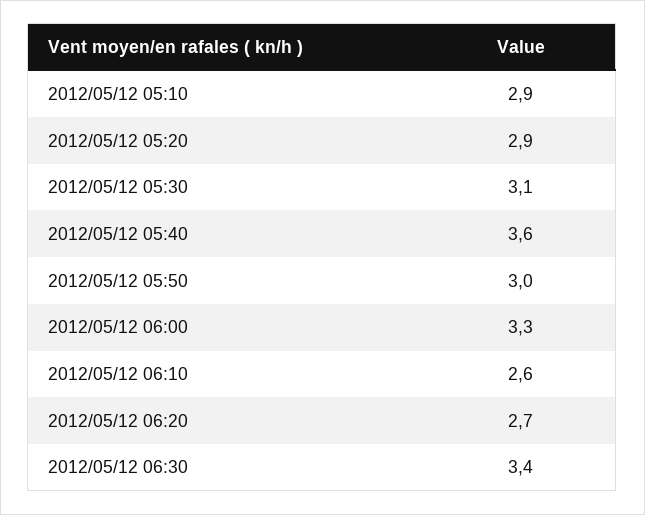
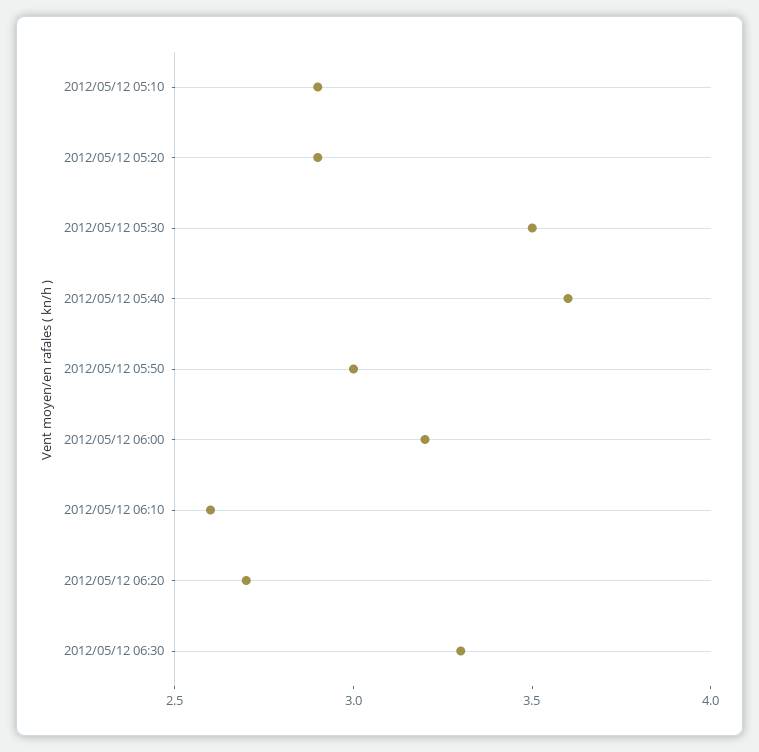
  {
    "2012/05/12 05:10": 2.9,
    "2012/05/12 05:20": 2.9,
-   "2012/05/12 05:30": 3.1,
+   "2012/05/12 05:30": 3.5,
    "2012/05/12 05:40": 3.6,
    "2012/05/12 05:50": 3,
-   "2012/05/12 06:00": 3.3,
+   "2012/05/12 06:00": 3.2,
    "2012/05/12 06:10": 2.6,
    "2012/05/12 06:20": 2.7,
-   "2012/05/12 06:30": 3.4
+   "2012/05/12 06:30": 3.3
  }

